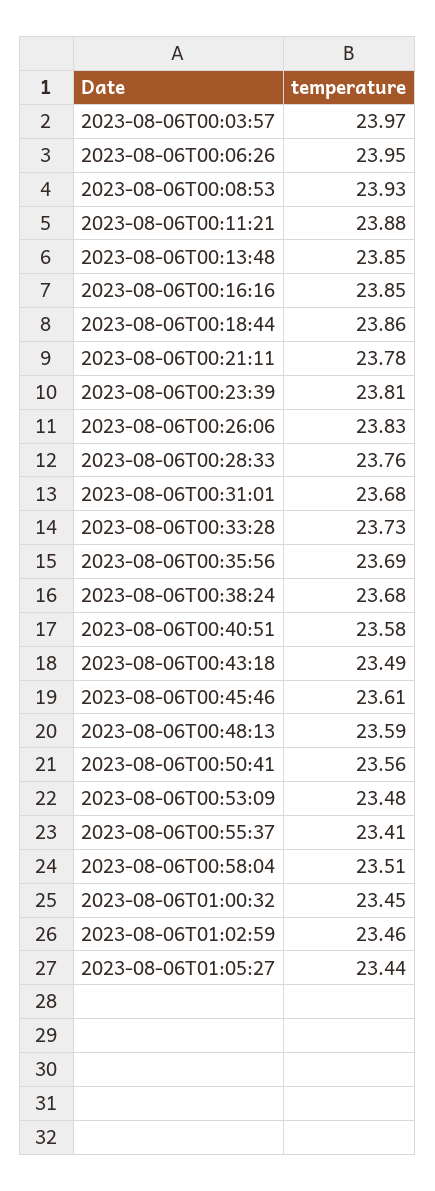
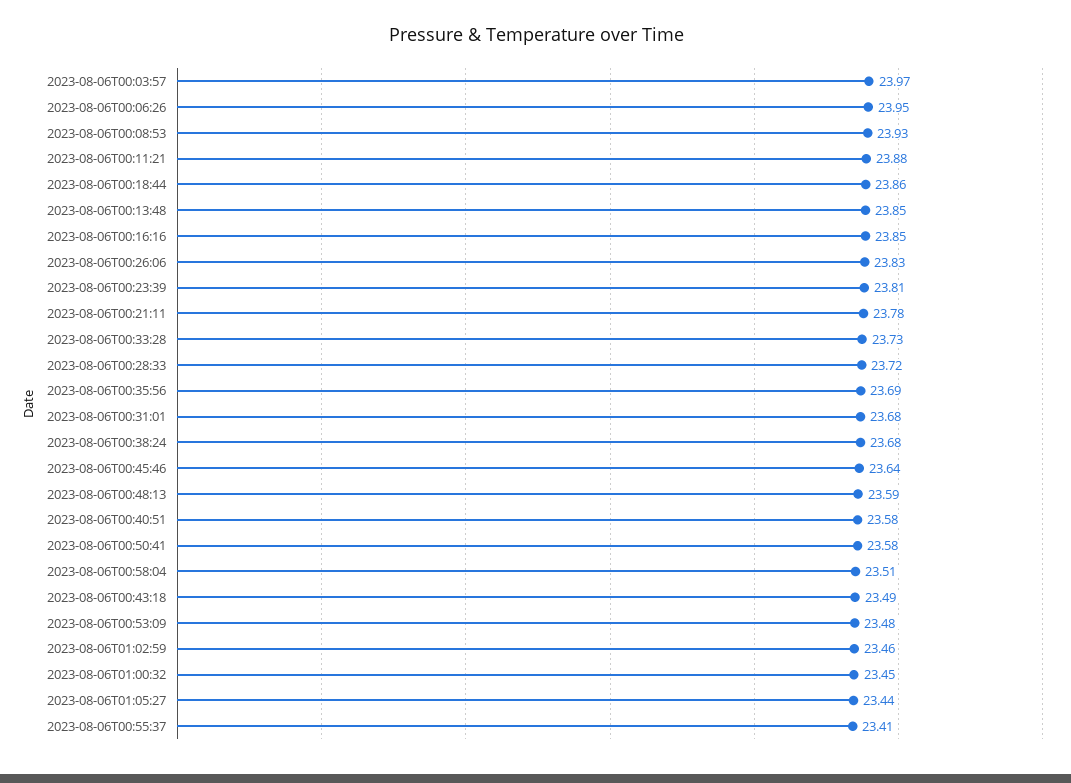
  {
    "2023-08-06T00:03:57": 23.97,
    "2023-08-06T00:06:26": 23.95,
    "2023-08-06T00:08:53": 23.93,
    "2023-08-06T00:11:21": 23.88,
    "2023-08-06T00:13:48": 23.85,
    "2023-08-06T00:16:16": 23.85,
    "2023-08-06T00:18:44": 23.86,
    "2023-08-06T00:21:11": 23.78,
    "2023-08-06T00:23:39": 23.81,
    "2023-08-06T00:26:06": 23.83,
-   "2023-08-06T00:28:33": 23.76,
+   "2023-08-06T00:28:33": 23.72,
    "2023-08-06T00:31:01": 23.68,
    "2023-08-06T00:33:28": 23.73,
    "2023-08-06T00:35:56": 23.69,
    "2023-08-06T00:38:24": 23.68,
    "2023-08-06T00:40:51": 23.58,
    "2023-08-06T00:43:18": 23.49,
-   "2023-08-06T00:45:46": 23.61,
+   "2023-08-06T00:45:46": 23.64,
    "2023-08-06T00:48:13": 23.59,
-   "2023-08-06T00:50:41": 23.56,
+   "2023-08-06T00:50:41": 23.58,
    "2023-08-06T00:53:09": 23.48,
    "2023-08-06T00:55:37": 23.41,
    "2023-08-06T00:58:04": 23.51,
    "2023-08-06T01:00:32": 23.45,
    "2023-08-06T01:02:59": 23.46,
    "2023-08-06T01:05:27": 23.44
  }

